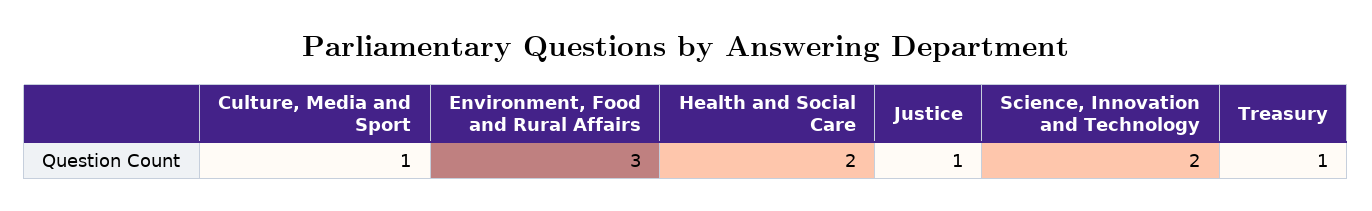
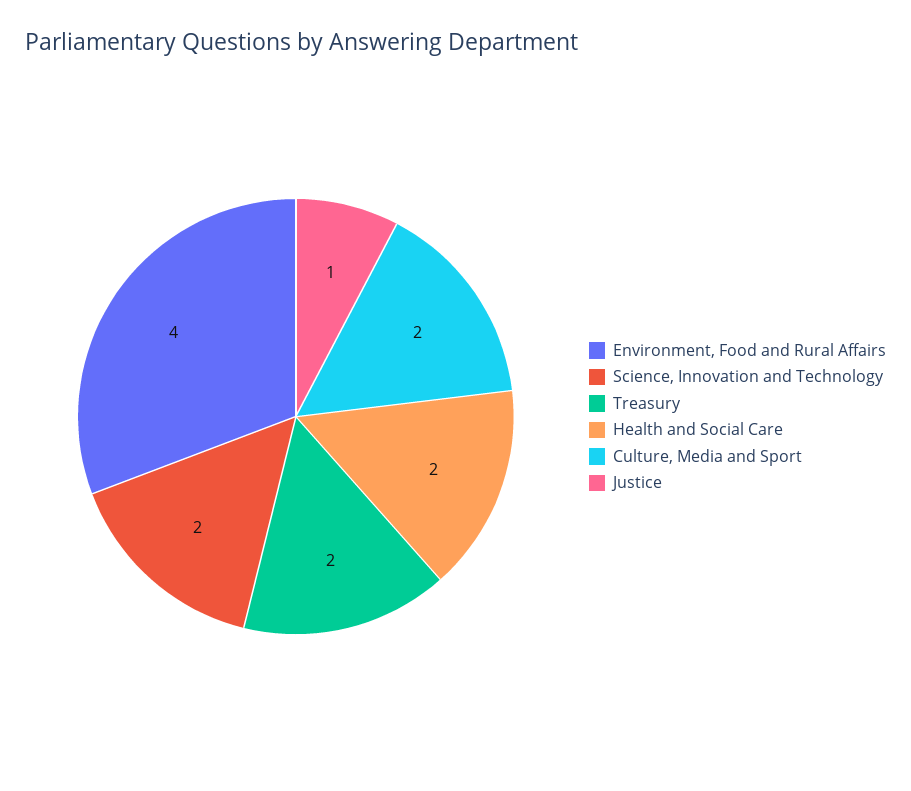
  {
-   "Culture, Media and Sport": 1,
+   "Culture, Media and Sport": 2,
-   "Environment, Food and Rural Affairs": 3,
+   "Environment, Food and Rural Affairs": 4,
    "Health and Social Care": 2,
    "Justice": 1,
    "Science, Innovation and Technology": 2,
-   "Treasury": 1
+   "Treasury": 2
  }

